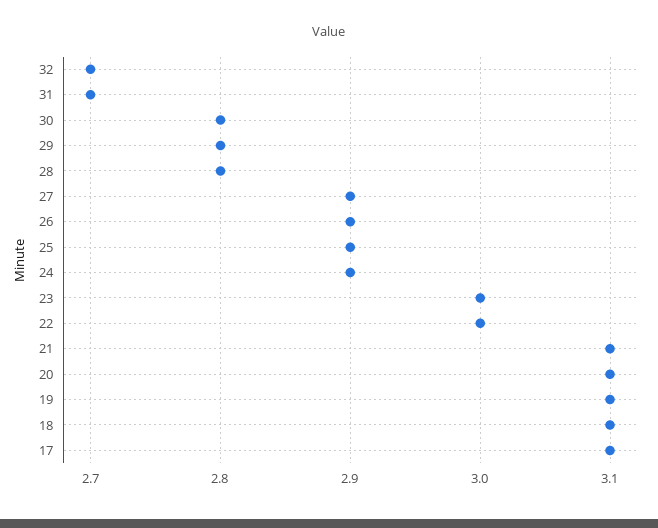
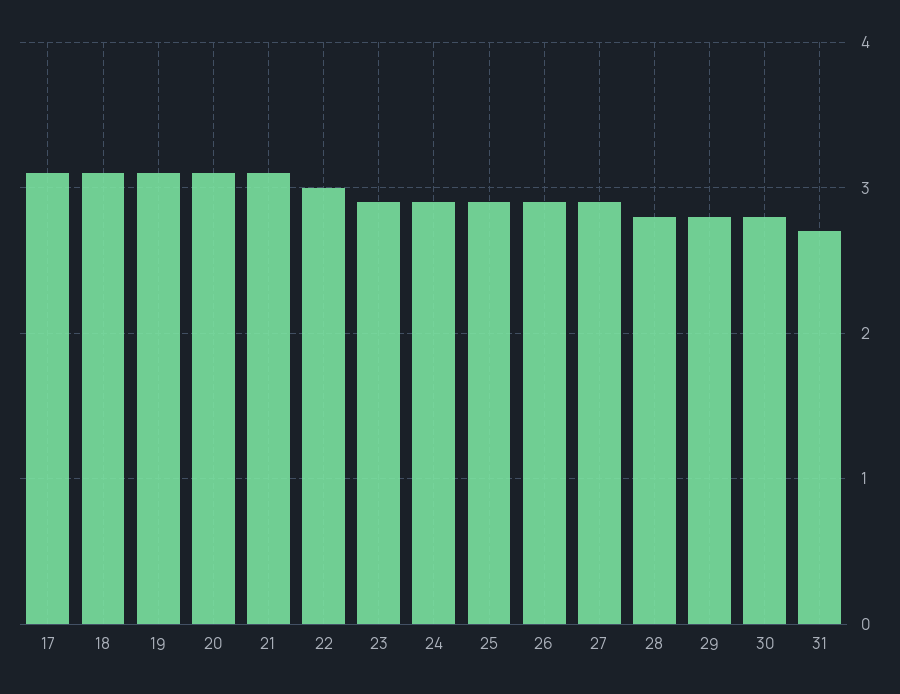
  {
-   "32": 2.7,
    "31": 2.7,
    "30": 2.8,
    "29": 2.8,
    "28": 2.8,
    "27": 2.9,
    "26": 2.9,
    "25": 2.9,
    "24": 2.9,
-   "23": 3,
+   "23": 2.9,
    "22": 3,
    "21": 3.1,
    "20": 3.1,
    "19": 3.1,
    "18": 3.1,
    "17": 3.1
  }

